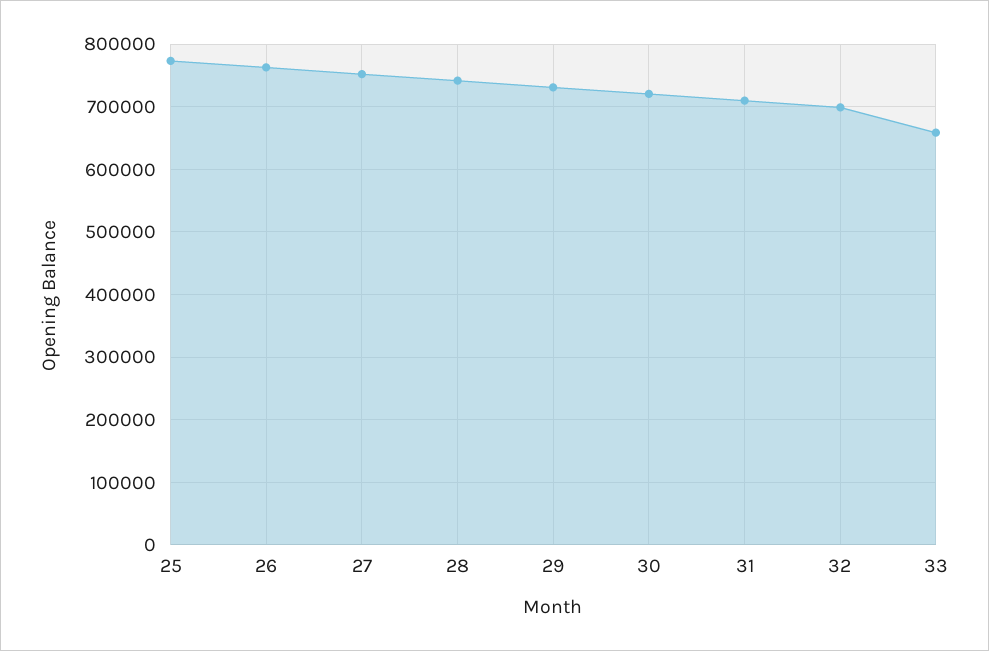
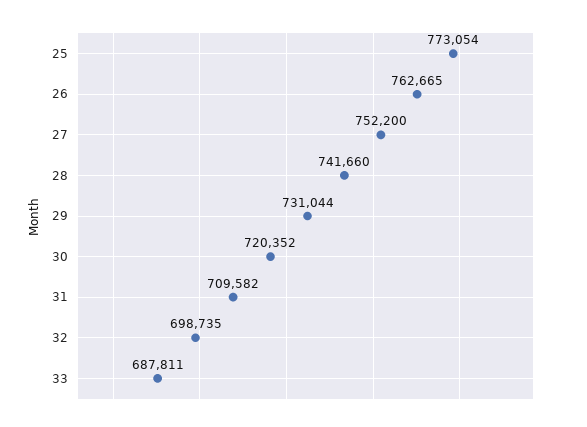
  {
    "25": 773054,
    "26": 762665,
    "27": 752200,
    "28": 741660,
    "29": 731044,
    "30": 720352,
    "31": 709582,
    "32": 698735,
-   "33": 660000
+   "33": 687811
  }

